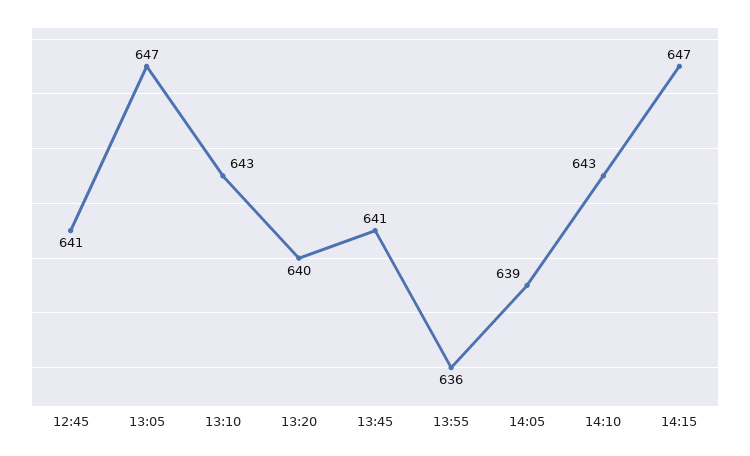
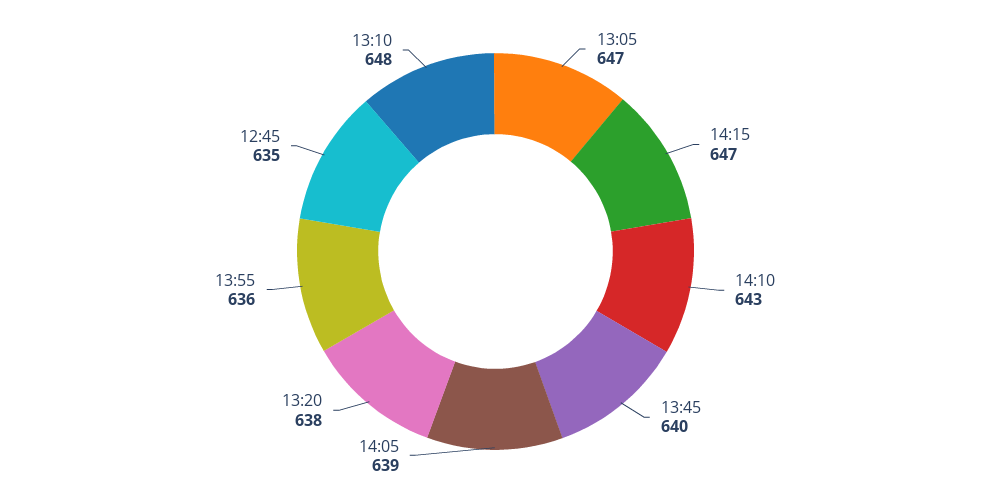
  {
-   "12:45": 641,
+   "12:45": 635,
    "13:05": 647,
-   "13:10": 643,
+   "13:10": 648,
-   "13:20": 640,
+   "13:20": 638,
-   "13:45": 641,
+   "13:45": 640,
    "13:55": 636,
    "14:05": 639,
    "14:10": 643,
    "14:15": 647
  }

